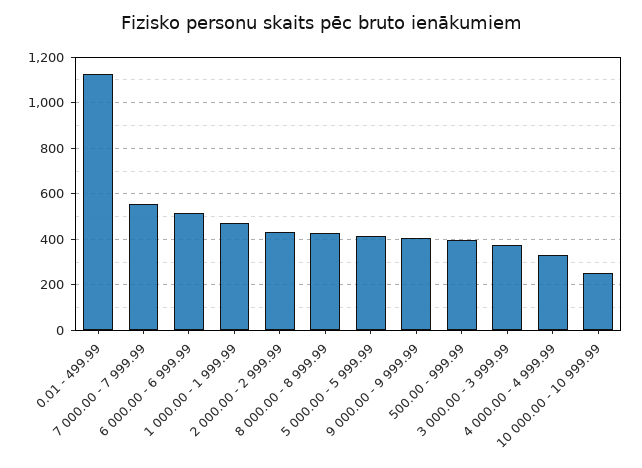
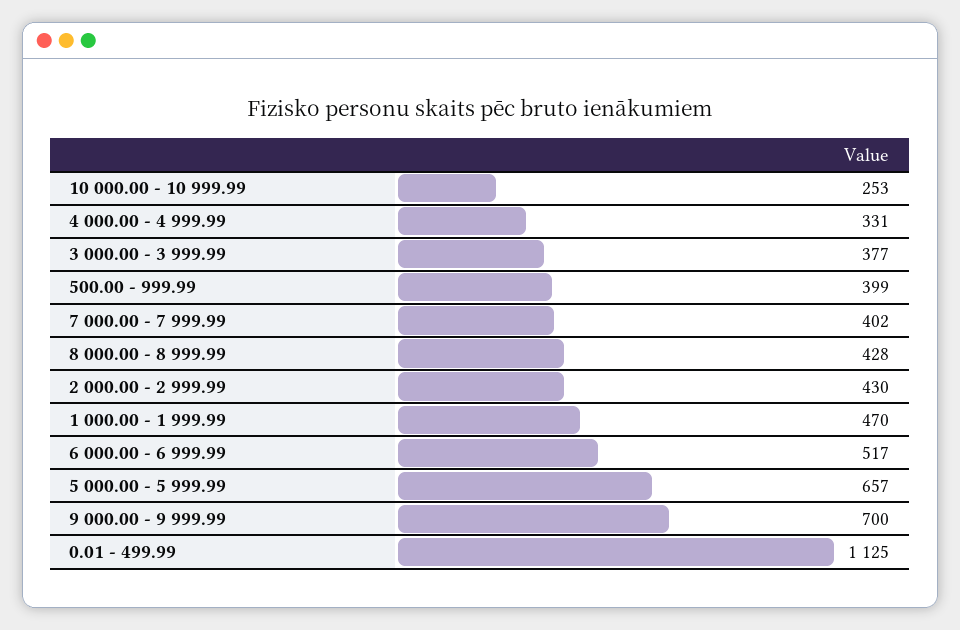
  {
    "0.01 - 499.99": 1125,
-   "7 000.00 - 7 999.99": 550,
+   "7 000.00 - 7 999.99": 402,
    "6 000.00 - 6 999.99": 517,
    "1 000.00 - 1 999.99": 470,
    "2 000.00 - 2 999.99": 430,
    "8 000.00 - 8 999.99": 428,
-   "5 000.00 - 5 999.99": 400,
+   "5 000.00 - 5 999.99": 657,
-   "9 000.00 - 9 999.99": 400,
+   "9 000.00 - 9 999.99": 700,
    "500.00 - 999.99": 399,
    "3 000.00 - 3 999.99": 377,
    "4 000.00 - 4 999.99": 331,
    "10 000.00 - 10 999.99": 253
  }

